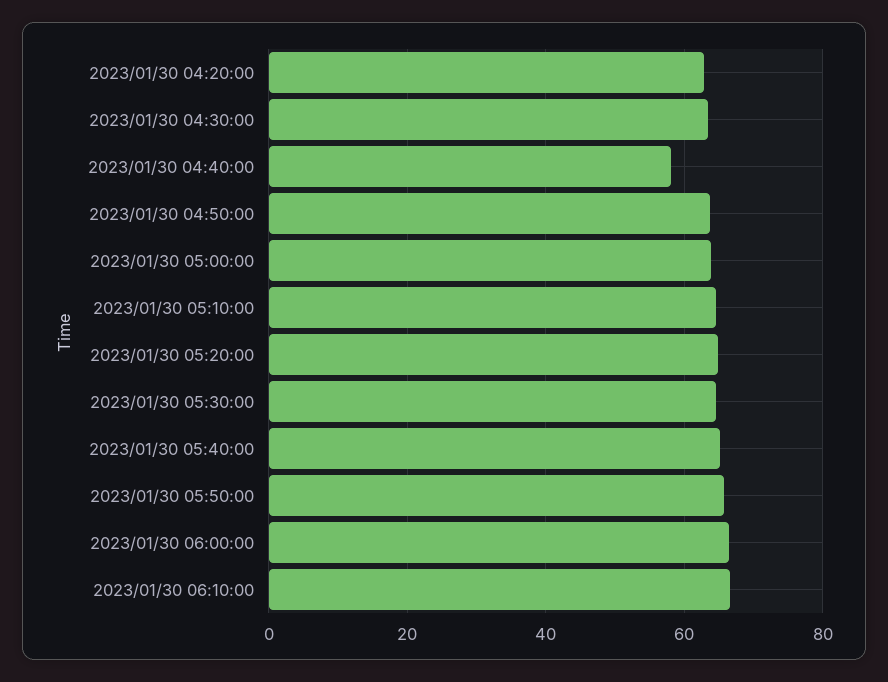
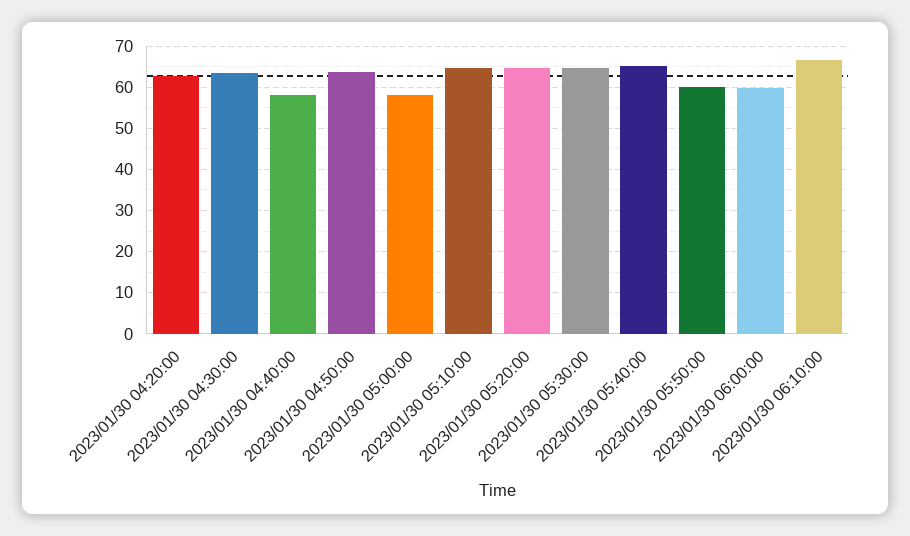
  {
    "2023/01/30 04:20:00": 62,
    "2023/01/30 04:30:00": 64,
    "2023/01/30 04:40:00": 58,
    "2023/01/30 04:50:00": 64,
-   "2023/01/30 05:00:00": 64,
+   "2023/01/30 05:00:00": 58,
    "2023/01/30 05:10:00": 64,
    "2023/01/30 05:20:00": 64,
    "2023/01/30 05:30:00": 64,
    "2023/01/30 05:40:00": 66,
-   "2023/01/30 05:50:00": 66,
+   "2023/01/30 05:50:00": 60,
-   "2023/01/30 06:00:00": 66,
+   "2023/01/30 06:00:00": 60,
    "2023/01/30 06:10:00": 66
  }

